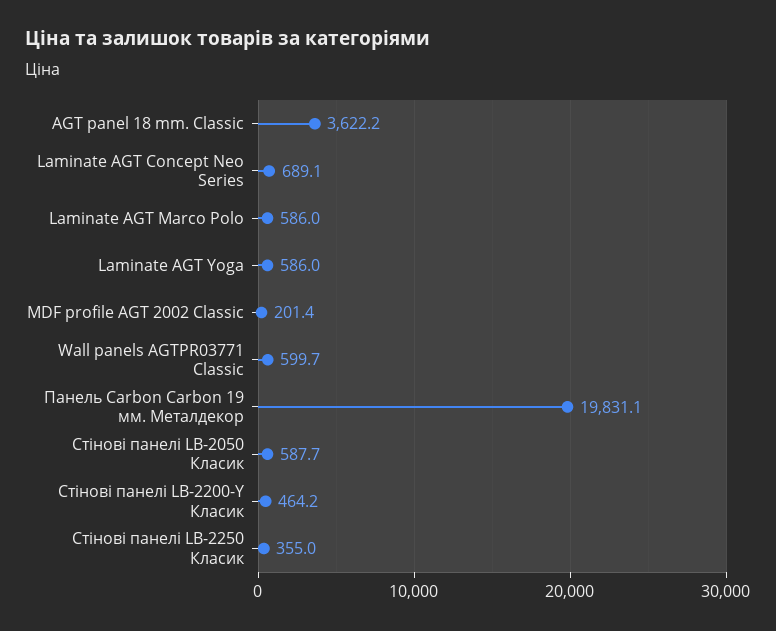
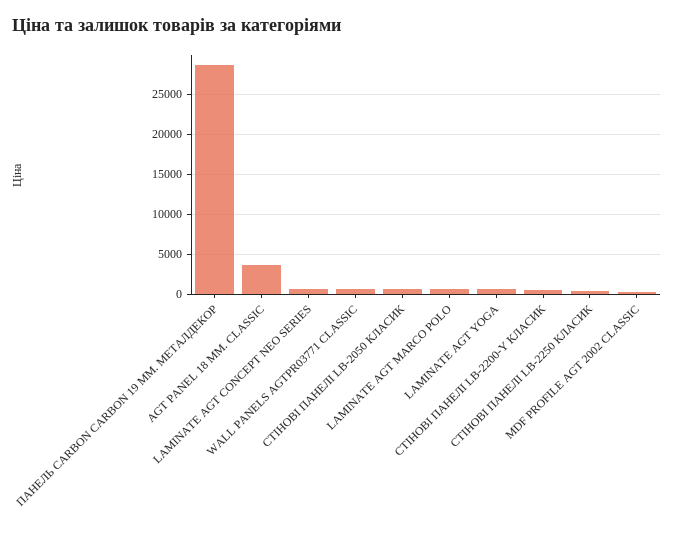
  {
    "AGT panel 18 mm. Classic": 3622.2,
    "Laminate AGT Concept Neo Series": 689.1,
    "Laminate AGT Marco Polo": 586,
    "Laminate AGT Yoga": 586,
    "MDF profile AGT 2002 Classic": 201.4,
    "Wall panels AGTPR03771 Classic": 599.7,
-   "Панель Carbon Carbon 19 мм. Металдекор": 19831.1,
+   "Панель Carbon Carbon 19 мм. Металдекор": 29000,
    "Стінові панелі LB-2050 Класик": 587.7,
    "Стінові панелі LB-2200-Y Класик": 464.2,
    "Стінові панелі LB-2250 Класик": 355
  }

